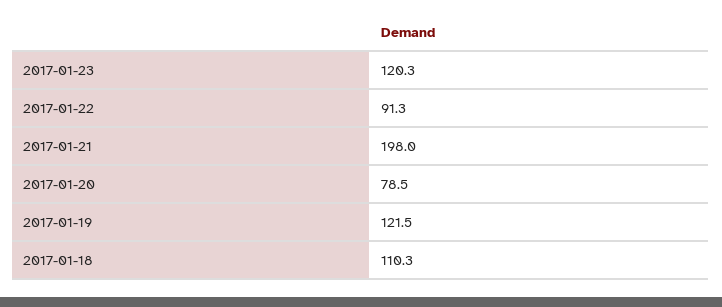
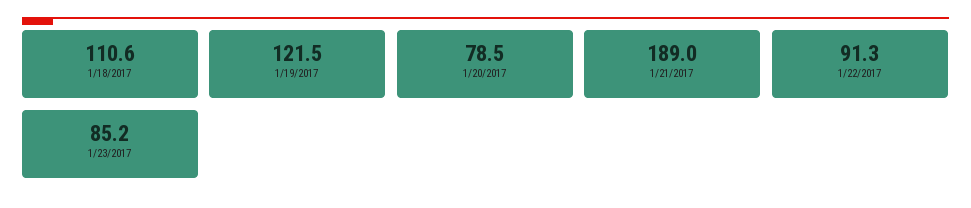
  {
-   "2017-01-23": 120.3,
+   "2017-01-23": 85.2,
    "2017-01-22": 91.3,
-   "2017-01-21": 198,
+   "2017-01-21": 189,
    "2017-01-20": 78.5,
    "2017-01-19": 121.5,
-   "2017-01-18": 110.3
+   "2017-01-18": 110.6
  }

